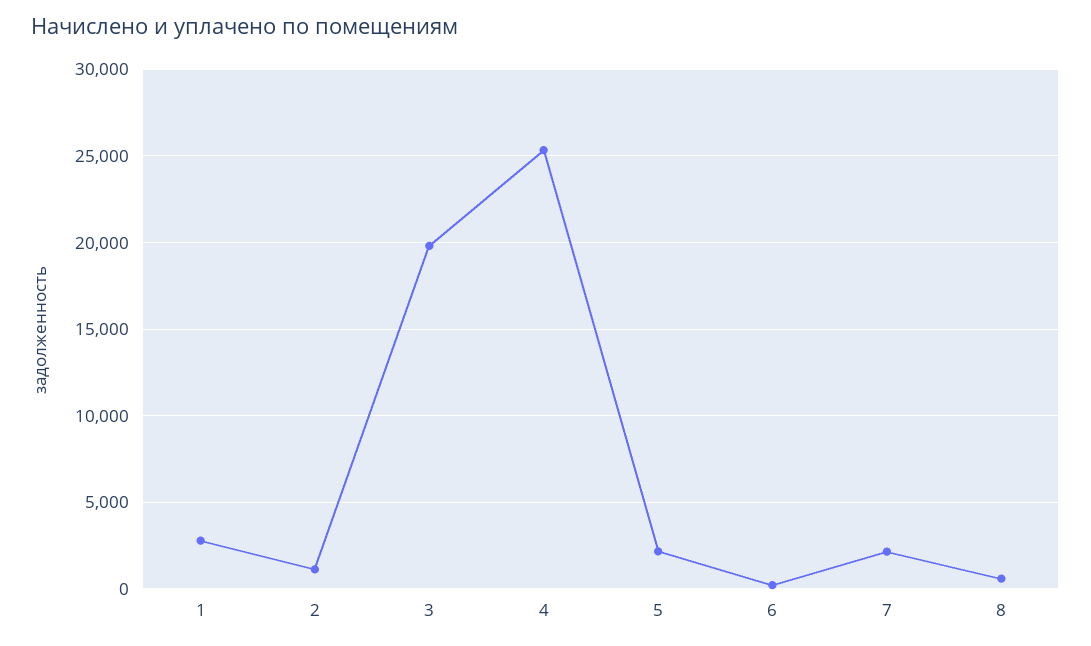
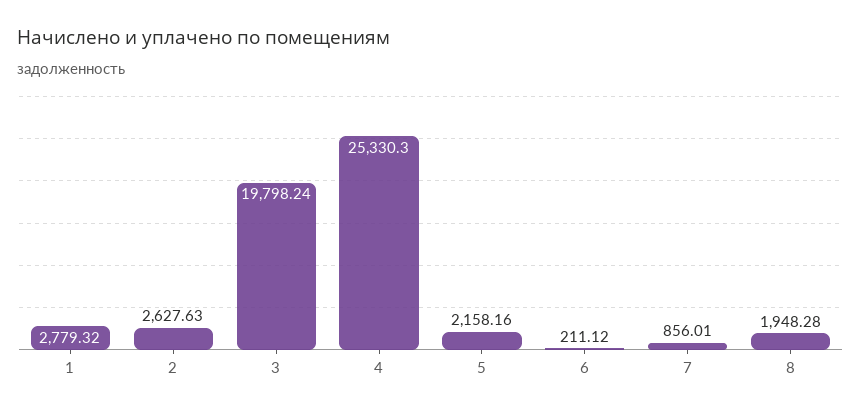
  {
    "1": 2779.32,
-   "2": 1000,
+   "2": 2627.63,
    "3": 19798.24,
    "4": 25330.3,
    "5": 2158.16,
    "6": 211.12,
-   "7": 2000,
+   "7": 856.01,
-   "8": 500
+   "8": 1948.28
  }

